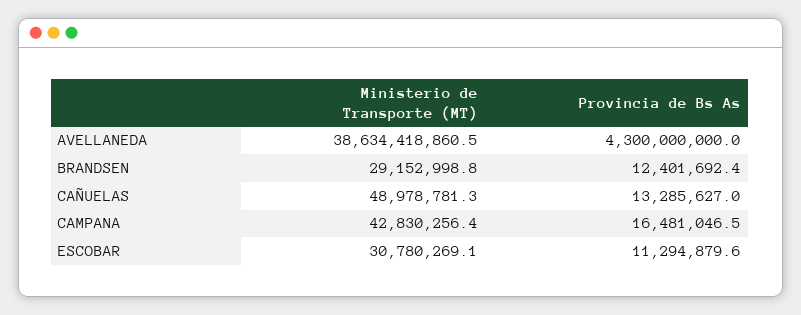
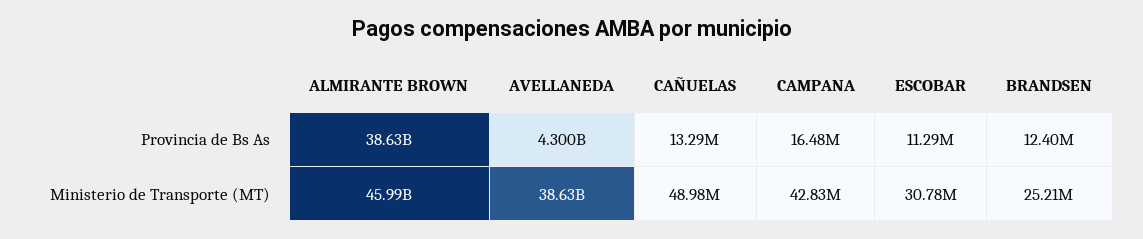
  {
    "Ministerio de Transporte (MT)": {
      "AVELLANEDA": 38634418860.5,
-     "BRANDSEN": 29152998.8,
+     "BRANDSEN": 25210000,
      "CAÑUELAS": 48978781.3,
      "CAMPANA": 42830256.4,
-     "ESCOBAR": 30780269.1
+     "ESCOBAR": 30780269.1,
+     "ALMIRANTE BROWN": 45990000000
    },
    "Provincia de Bs As": {
      "AVELLANEDA": 4300000000,
      "BRANDSEN": 12401692.4,
      "CAÑUELAS": 13285627,
      "CAMPANA": 16481046.5,
-     "ESCOBAR": 11294879.6
+     "ESCOBAR": 11294879.6,
+     "ALMIRANTE BROWN": 38630000000
    }
  }

